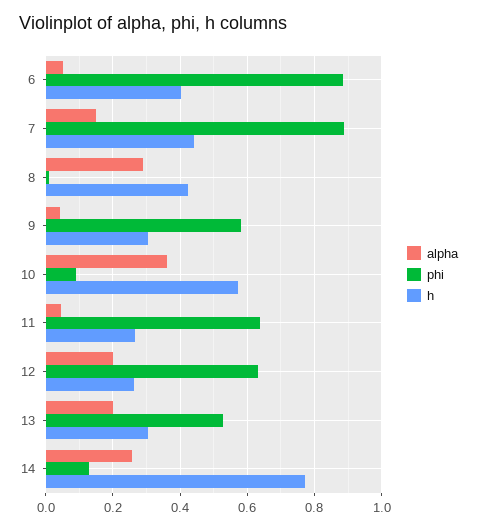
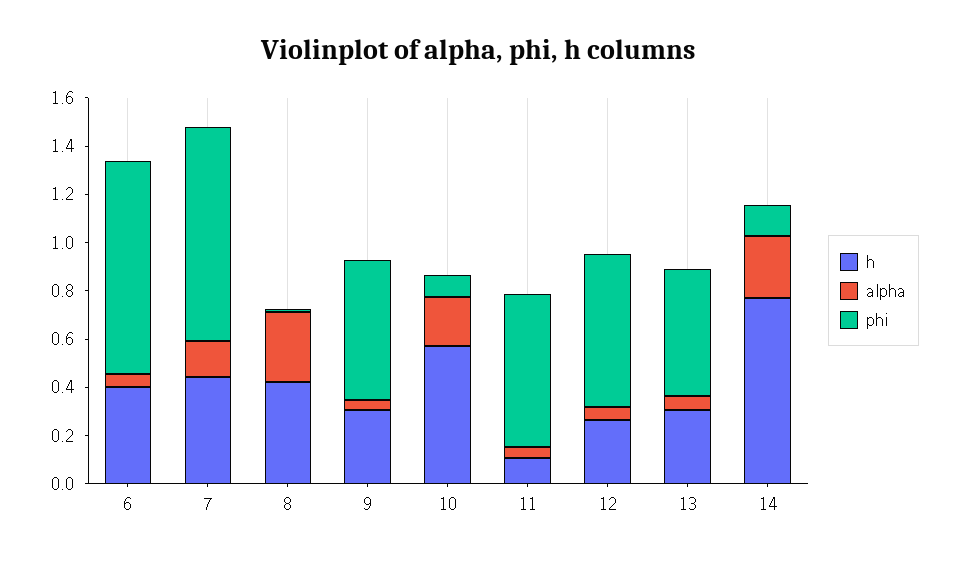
  {
    "alpha": {
      "6": 0.06,
      "7": 0.16,
      "8": 0.28,
      "9": 0.04,
-     "10": 0.36,
+     "10": 0.2,
      "11": 0.04,
-     "12": 0.2,
+     "12": 0.05,
-     "13": 0.2,
+     "13": 0.05,
      "14": 0.26
    },
    "phi": {
      "6": 0.88,
      "7": 0.88,
      "8": 0,
      "9": 0.58,
      "10": 0.08,
      "11": 0.64,
      "12": 0.64,
      "13": 0.52,
      "14": 0.12
    },
    "h": {
      "6": 0.4,
      "7": 0.44,
      "8": 0.42,
      "9": 0.3,
      "10": 0.58,
-     "11": 0.26,
+     "11": 0.1,
      "12": 0.26,
      "13": 0.3,
      "14": 0.78
    }
  }

